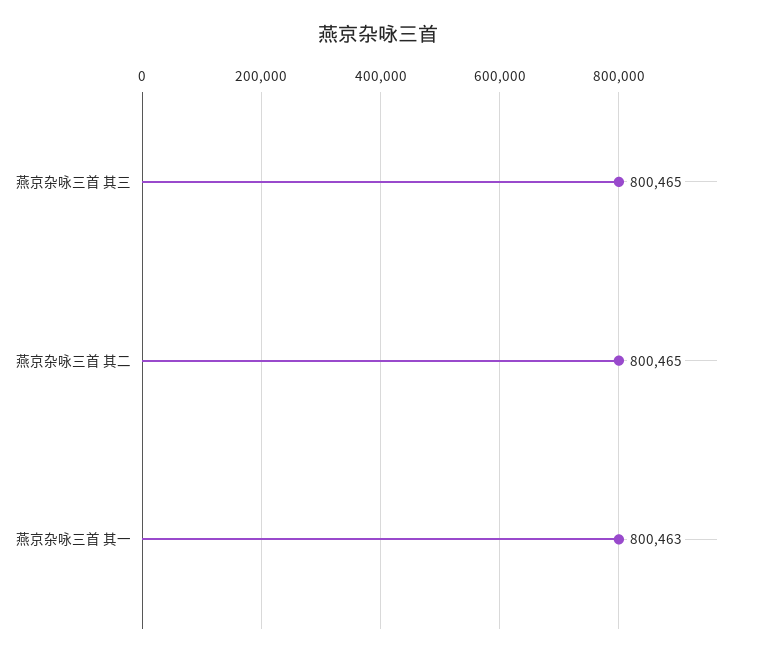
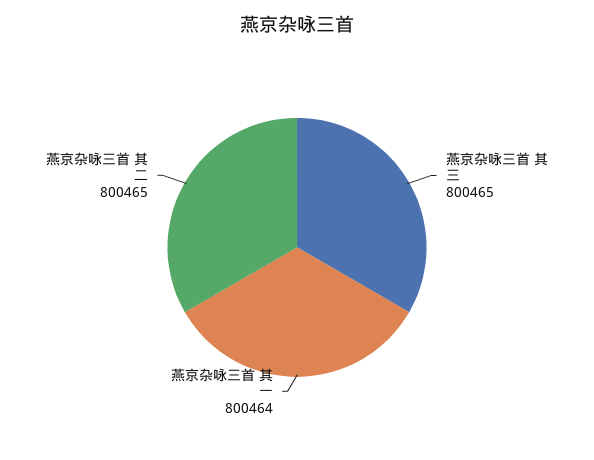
  {
    "燕京杂咏三首 其三": 800465,
    "燕京杂咏三首 其二": 800465,
-   "燕京杂咏三首 其一": 800463
+   "燕京杂咏三首 其一": 800464
  }

